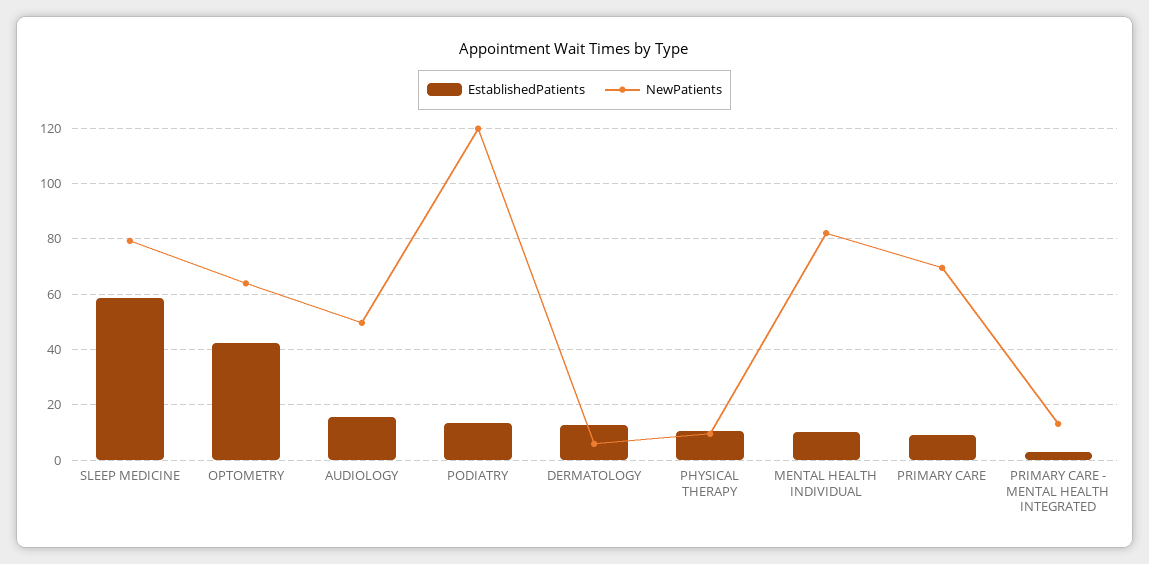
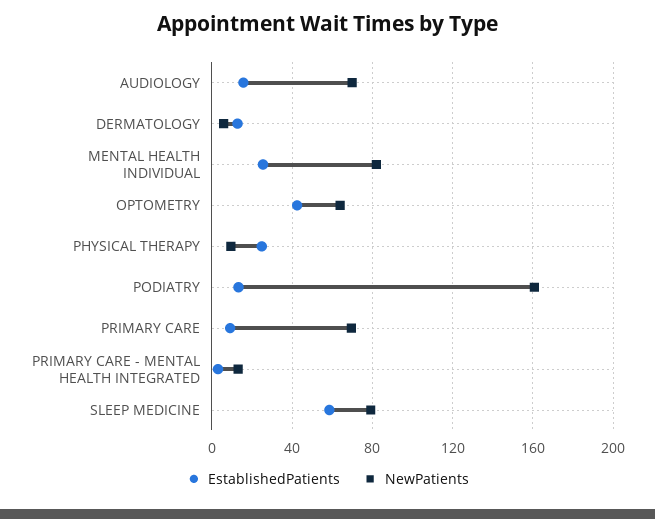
  {
    "EstablishedPatients": {
      "SLEEP MEDICINE": 57.5,
      "OPTOMETRY": 42.5,
      "AUDIOLOGY": 15,
      "PODIATRY": 12.5,
      "DERMATOLOGY": 12.5,
-     "PHYSICAL THERAPY": 10,
+     "PHYSICAL THERAPY": 25,
-     "MENTAL HEALTH INDIVIDUAL": 10,
+     "MENTAL HEALTH INDIVIDUAL": 25,
      "PRIMARY CARE": 10,
      "PRIMARY CARE - MENTAL HEALTH INTEGRATED": 2.5
    },
    "NewPatients": {
      "SLEEP MEDICINE": 80,
      "OPTOMETRY": 65,
-     "AUDIOLOGY": 50,
+     "AUDIOLOGY": 70,
-     "PODIATRY": 120,
+     "PODIATRY": 160,
      "DERMATOLOGY": 5,
      "PHYSICAL THERAPY": 10,
      "MENTAL HEALTH INDIVIDUAL": 82.5,
      "PRIMARY CARE": 70,
      "PRIMARY CARE - MENTAL HEALTH INTEGRATED": 12.5
    }
  }

